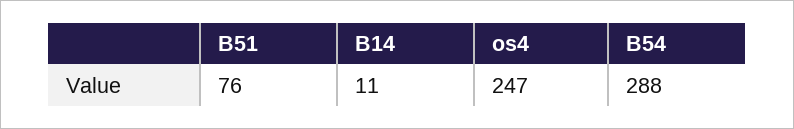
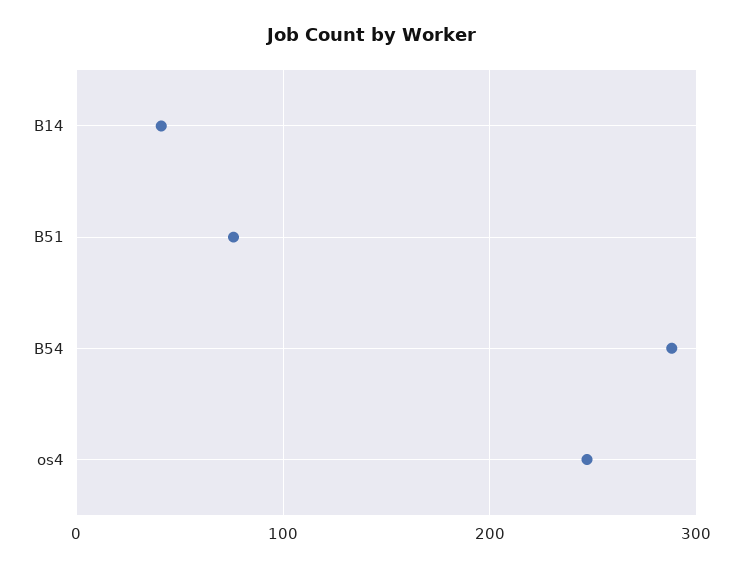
  {
    "B51": 76,
-   "B14": 11,
+   "B14": 40,
    "os4": 247,
    "B54": 288
  }

